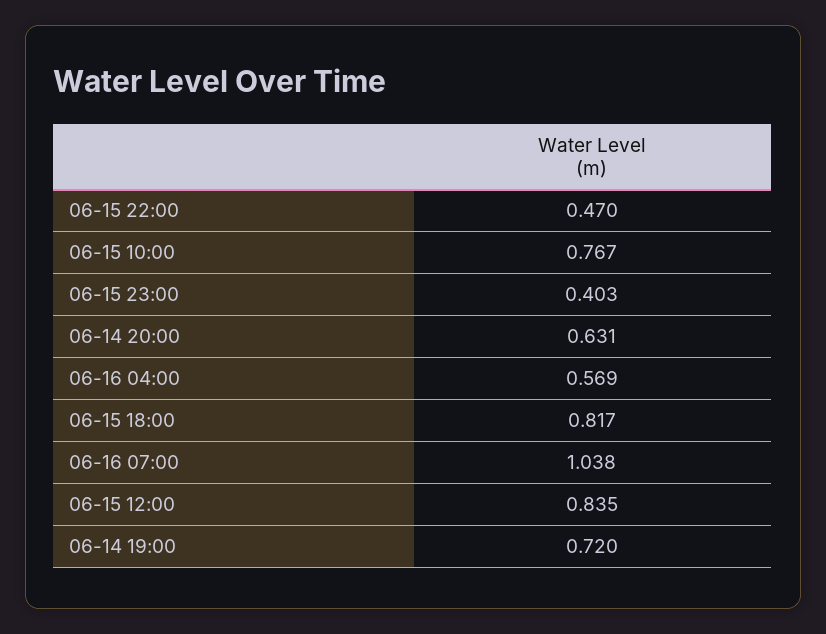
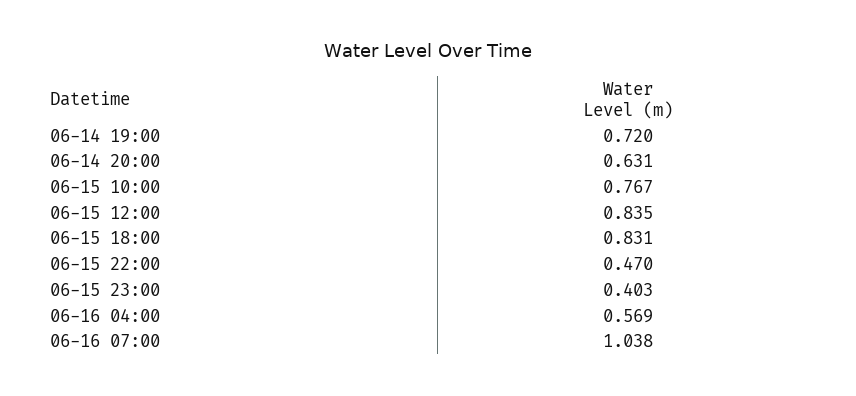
  {
    "06-15 22:00": 0.47,
    "06-15 10:00": 0.767,
    "06-15 23:00": 0.403,
    "06-14 20:00": 0.631,
    "06-16 04:00": 0.569,
-   "06-15 18:00": 0.817,
+   "06-15 18:00": 0.831,
    "06-16 07:00": 1.038,
    "06-15 12:00": 0.835,
    "06-14 19:00": 0.72
  }

